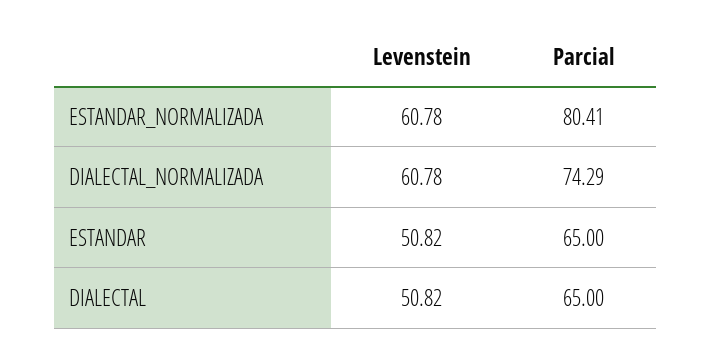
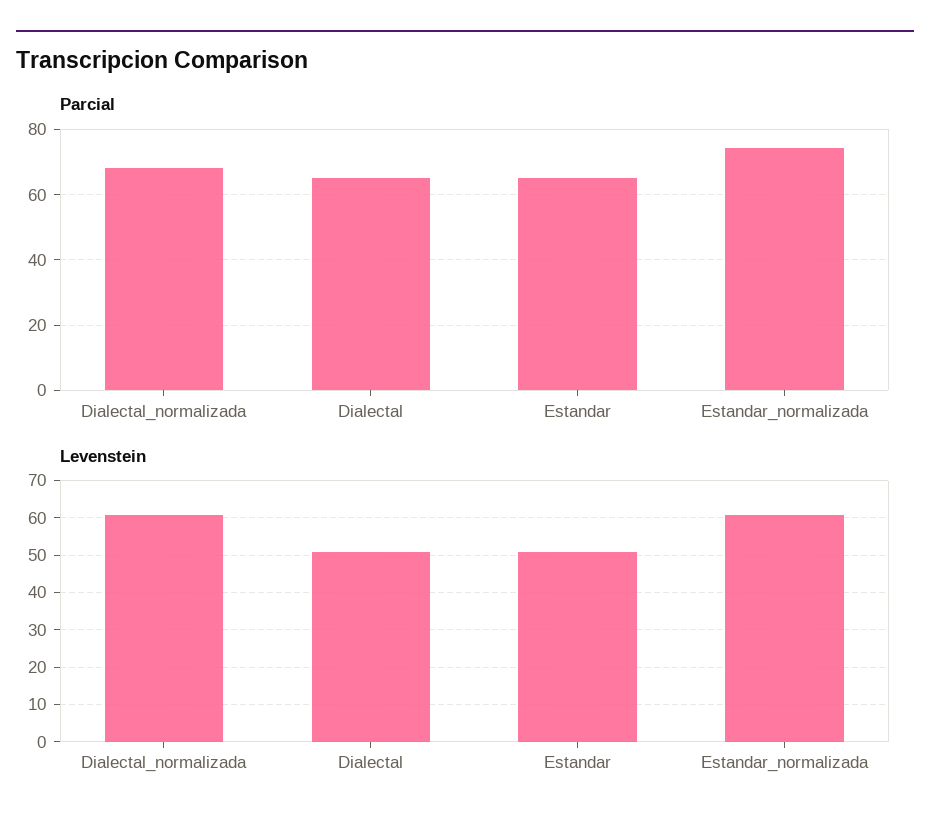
  {
    "Levenstein": {
      "ESTANDAR_NORMALIZADA": 60.78,
      "DIALECTAL_NORMALIZADA": 60.78,
      "ESTANDAR": 50.82,
      "DIALECTAL": 50.82
    },
    "Parcial": {
-     "ESTANDAR_NORMALIZADA": 80.41,
+     "ESTANDAR_NORMALIZADA": 74,
-     "DIALECTAL_NORMALIZADA": 74.29,
+     "DIALECTAL_NORMALIZADA": 68,
      "ESTANDAR": 65,
      "DIALECTAL": 65
    }
  }

